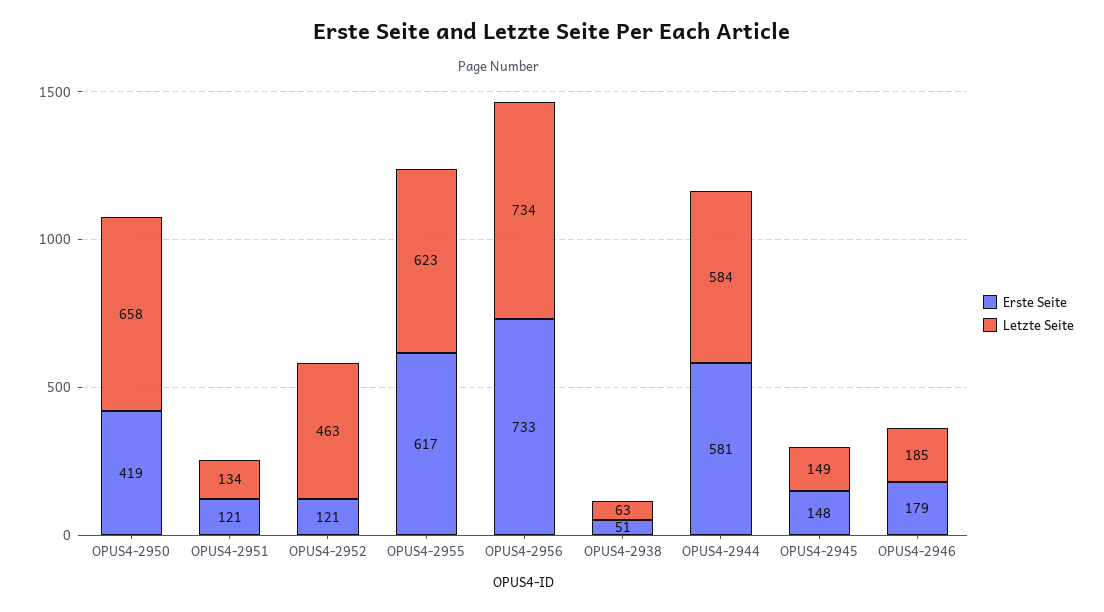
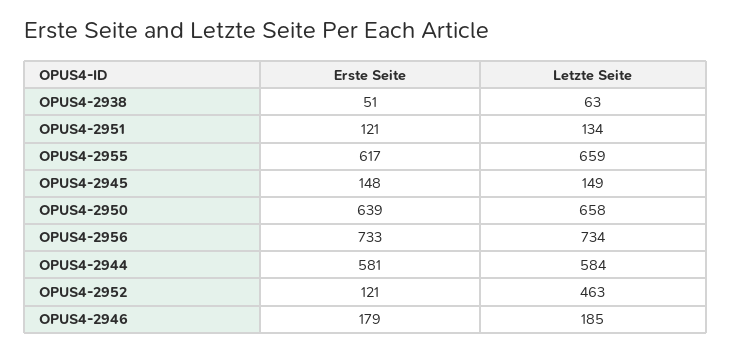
  {
    "Erste Seite": {
-     "OPUS4-2950": 419,
+     "OPUS4-2950": 639,
      "OPUS4-2951": 121,
      "OPUS4-2952": 121,
      "OPUS4-2955": 617,
      "OPUS4-2956": 733,
      "OPUS4-2938": 51,
      "OPUS4-2944": 581,
      "OPUS4-2945": 148,
      "OPUS4-2946": 179
    },
    "Letzte Seite": {
      "OPUS4-2950": 658,
      "OPUS4-2951": 134,
      "OPUS4-2952": 463,
-     "OPUS4-2955": 623,
+     "OPUS4-2955": 659,
      "OPUS4-2956": 734,
      "OPUS4-2938": 63,
      "OPUS4-2944": 584,
      "OPUS4-2945": 149,
      "OPUS4-2946": 185
    }
  }

